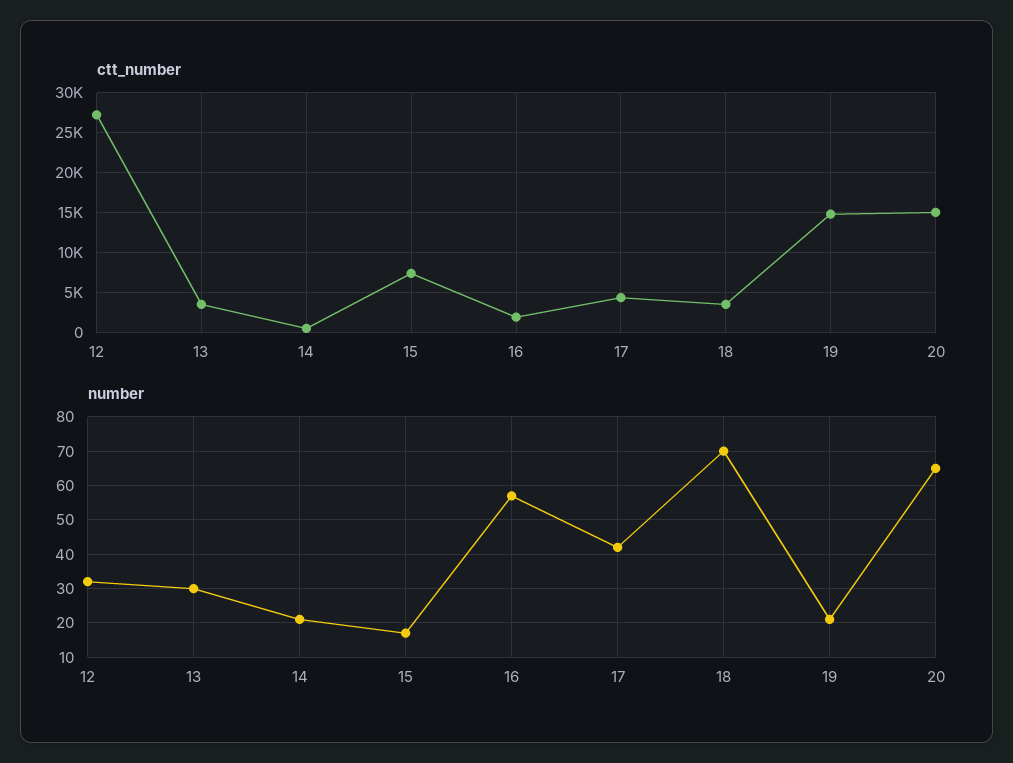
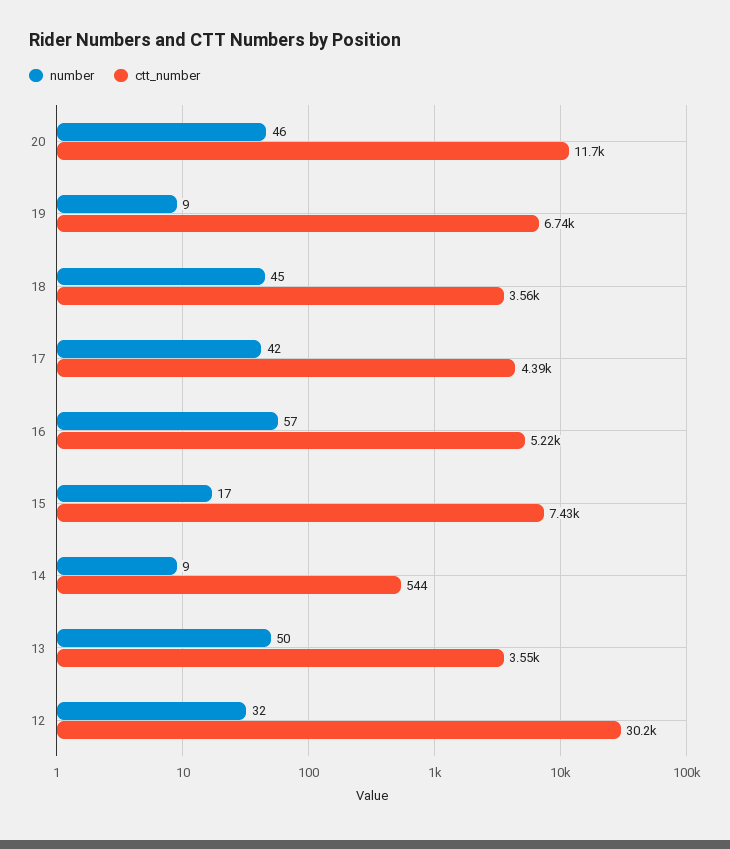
  {
    "ctt_number": {
-     "12": 27000,
+     "12": 30200,
      "13": 3550,
      "14": 544,
      "15": 7430,
-     "16": 2000,
+     "16": 5220,
      "17": 4390,
      "18": 3560,
-     "19": 15000,
+     "19": 6740,
-     "20": 15000
+     "20": 11700
    },
    "number": {
      "12": 32,
-     "13": 30,
+     "13": 50,
-     "14": 20,
+     "14": 9,
      "15": 17,
      "16": 57,
      "17": 42,
-     "18": 70,
+     "18": 45,
-     "19": 20,
+     "19": 9,
-     "20": 65
+     "20": 46
    }
  }

